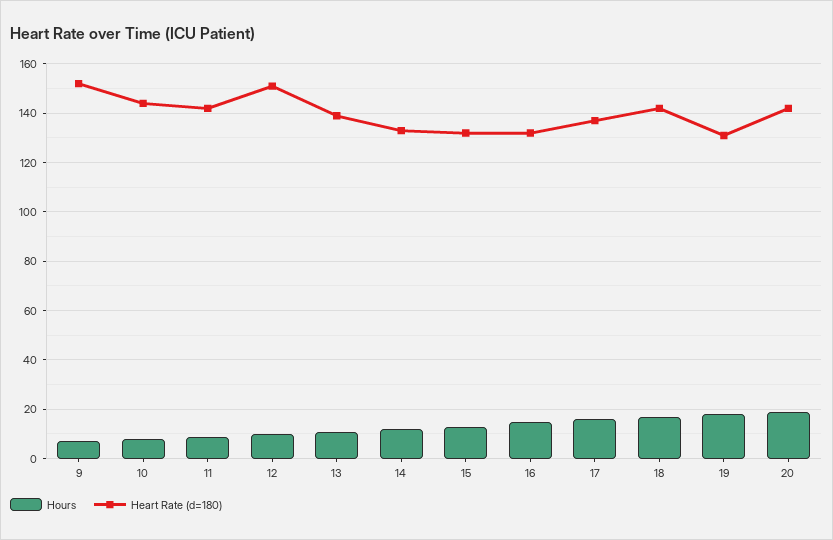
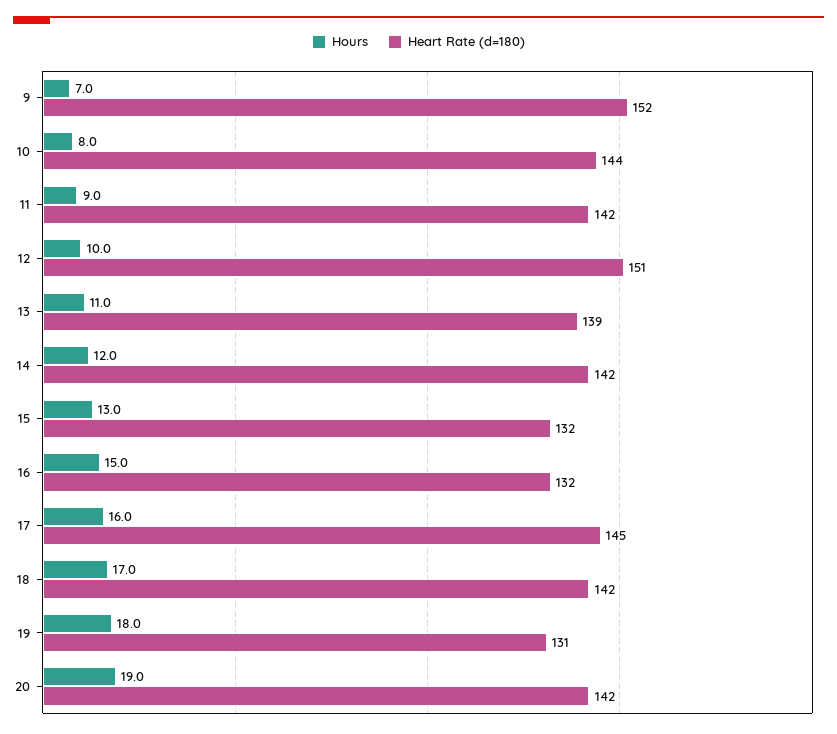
  {
    "Hours": {
      "9": 7,
      "10": 8,
      "11": 9,
      "12": 10,
      "13": 11,
      "14": 12,
      "15": 13,
      "16": 15,
      "17": 16,
      "18": 17,
      "19": 18,
      "20": 19
    },
    "Heart Rate (d=180)": {
      "9": 152,
      "10": 144,
      "11": 142,
      "12": 151,
      "13": 139,
-     "14": 132.5,
+     "14": 142,
      "15": 132,
      "16": 132,
-     "17": 137.5,
+     "17": 145,
      "18": 142,
      "19": 131,
      "20": 142
    }
  }

